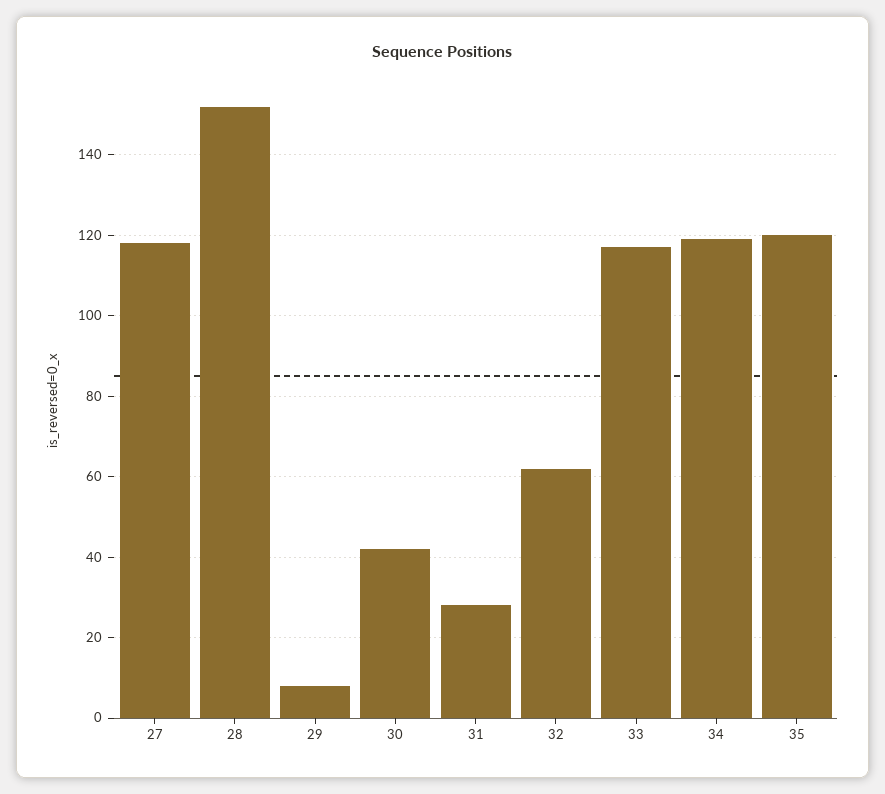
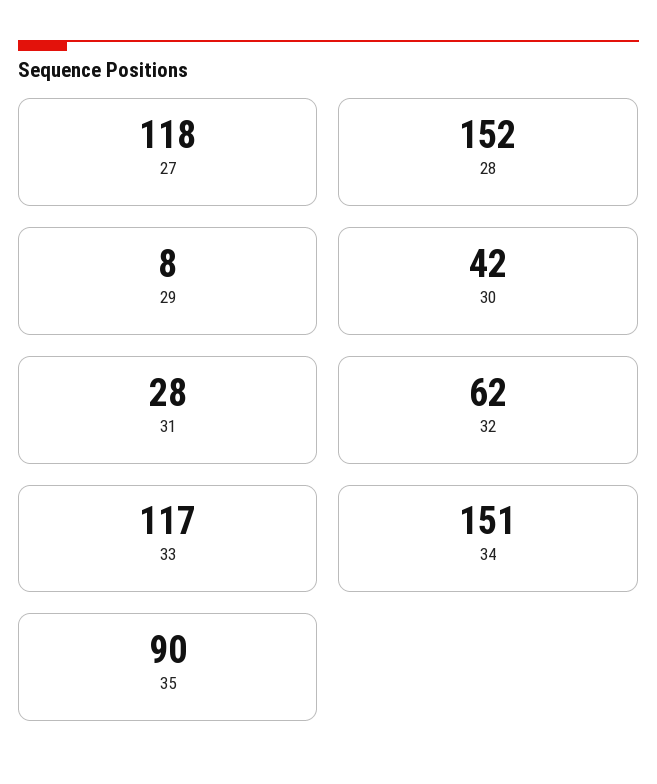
  {
    "27": 118,
    "28": 152,
    "29": 8,
    "30": 42,
    "31": 28,
    "32": 62,
    "33": 117,
-   "34": 120,
+   "34": 151,
-   "35": 120
+   "35": 90
  }

